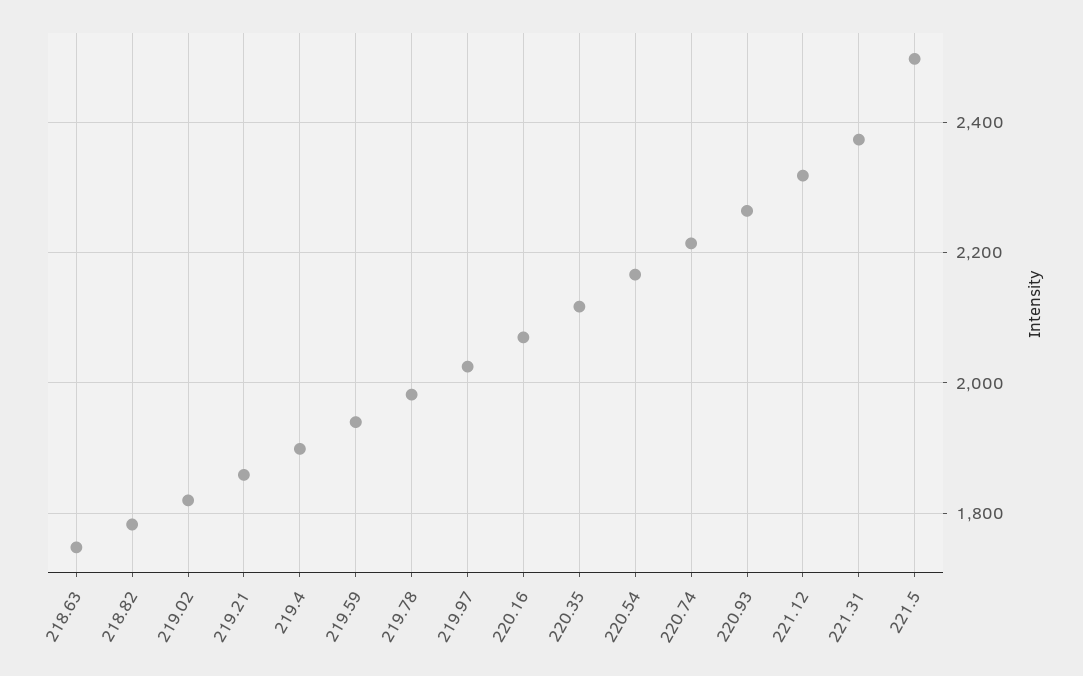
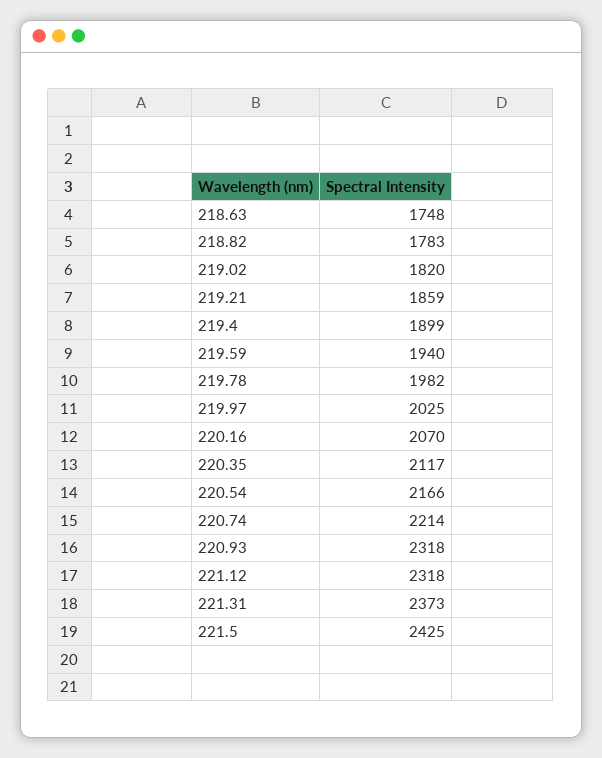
  {
    "218.63": 1748,
    "218.82": 1783,
    "219.02": 1820,
    "219.21": 1859,
    "219.4": 1899,
    "219.59": 1940,
    "219.78": 1982,
    "219.97": 2025,
    "220.16": 2070,
    "220.35": 2117,
    "220.54": 2166,
    "220.74": 2214,
-   "220.93": 2260,
+   "220.93": 2318,
    "221.12": 2318,
    "221.31": 2373,
-   "221.5": 2500
+   "221.5": 2425
  }

